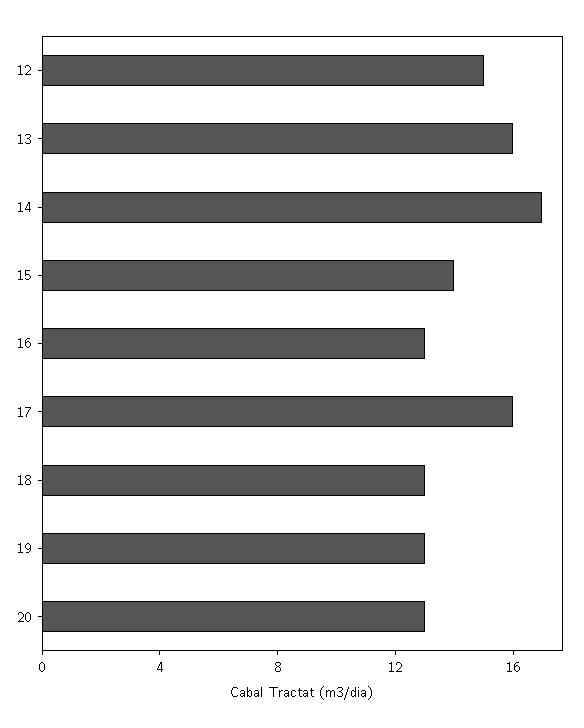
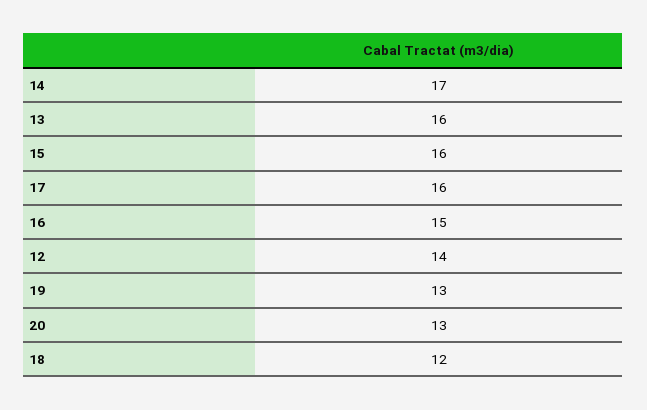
  {
-   "12": 15,
+   "12": 14,
    "13": 16,
    "14": 17,
-   "15": 14,
+   "15": 16,
-   "16": 13,
+   "16": 15,
    "17": 16,
-   "18": 13,
+   "18": 12,
    "19": 13,
    "20": 13
  }

